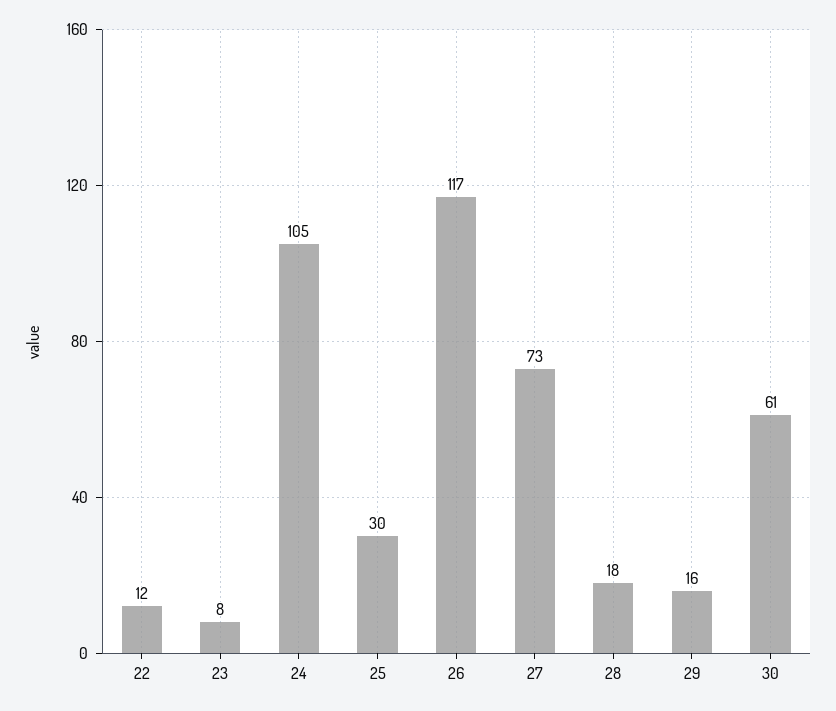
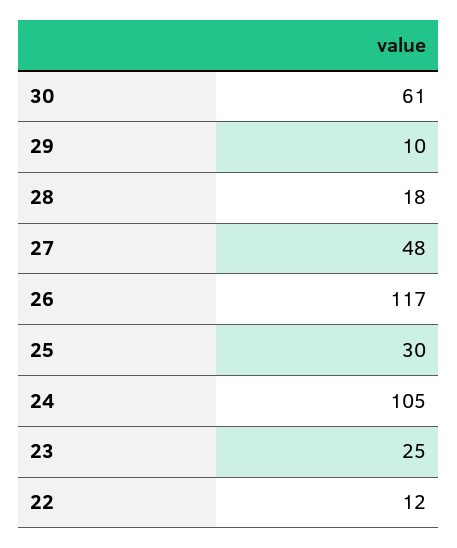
  {
    "22": 12,
-   "23": 8,
+   "23": 25,
    "24": 105,
    "25": 30,
    "26": 117,
-   "27": 73,
+   "27": 48,
    "28": 18,
-   "29": 16,
+   "29": 10,
    "30": 61
  }

